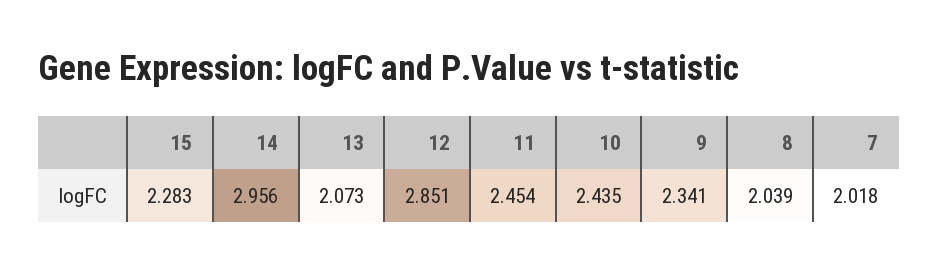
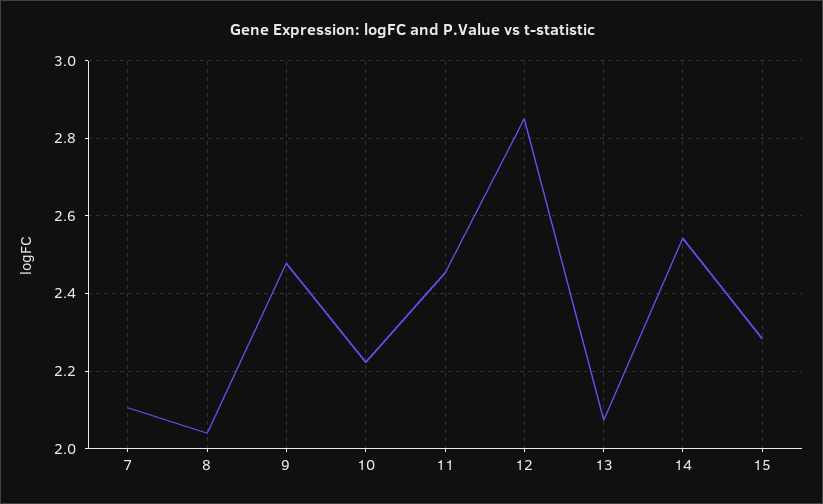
  {
    "15": 2.283,
-   "14": 2.956,
+   "14": 2.54,
    "13": 2.073,
    "12": 2.851,
    "11": 2.454,
-   "10": 2.435,
+   "10": 2.22,
-   "9": 2.341,
+   "9": 2.48,
    "8": 2.039,
-   "7": 2.018
+   "7": 2.1
  }

